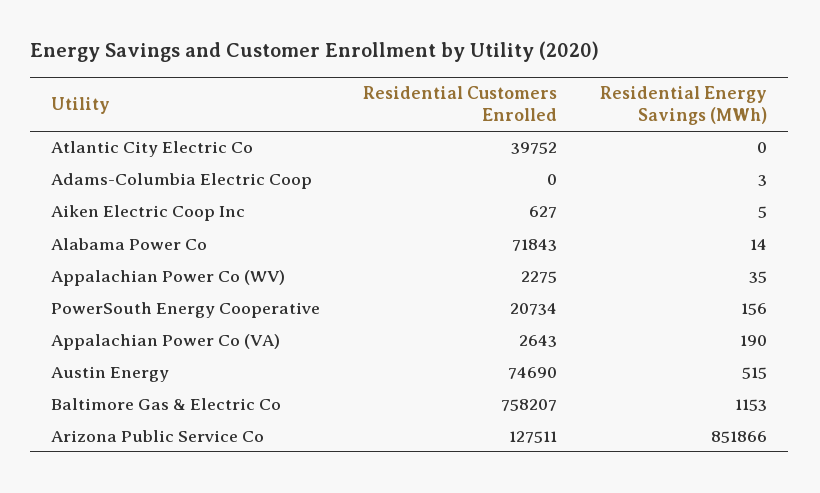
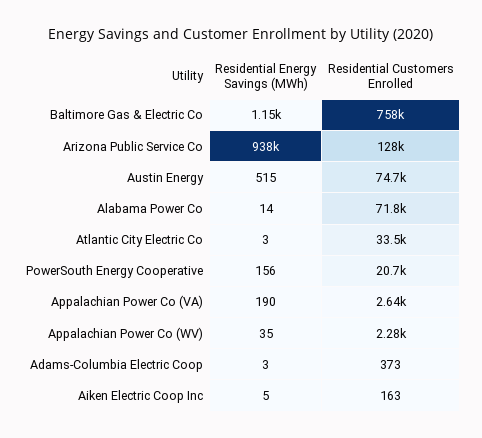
  {
    "Residential Customers Enrolled": {
-     "Atlantic City Electric Co": 39752,
+     "Atlantic City Electric Co": 33500,
-     "Adams-Columbia Electric Coop": 0,
+     "Adams-Columbia Electric Coop": 373,
-     "Aiken Electric Coop Inc": 627,
+     "Aiken Electric Coop Inc": 163,
      "Alabama Power Co": 71843,
      "Appalachian Power Co (WV)": 2275,
      "PowerSouth Energy Cooperative": 20734,
      "Appalachian Power Co (VA)": 2643,
      "Austin Energy": 74690,
      "Baltimore Gas & Electric Co": 758207,
      "Arizona Public Service Co": 127511
    },
    "Residential Energy Savings (MWh)": {
-     "Atlantic City Electric Co": 0,
+     "Atlantic City Electric Co": 3,
      "Adams-Columbia Electric Coop": 3,
      "Aiken Electric Coop Inc": 5,
      "Alabama Power Co": 14,
      "Appalachian Power Co (WV)": 35,
      "PowerSouth Energy Cooperative": 156,
      "Appalachian Power Co (VA)": 190,
      "Austin Energy": 515,
      "Baltimore Gas & Electric Co": 1153,
-     "Arizona Public Service Co": 851866
+     "Arizona Public Service Co": 938000
    }
  }

